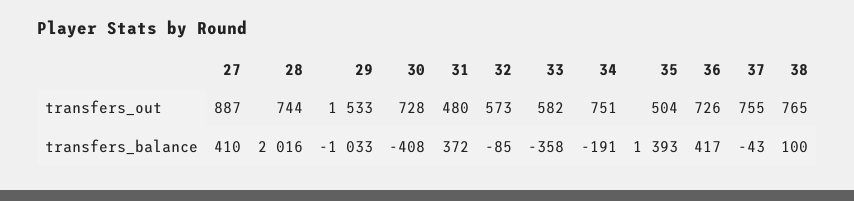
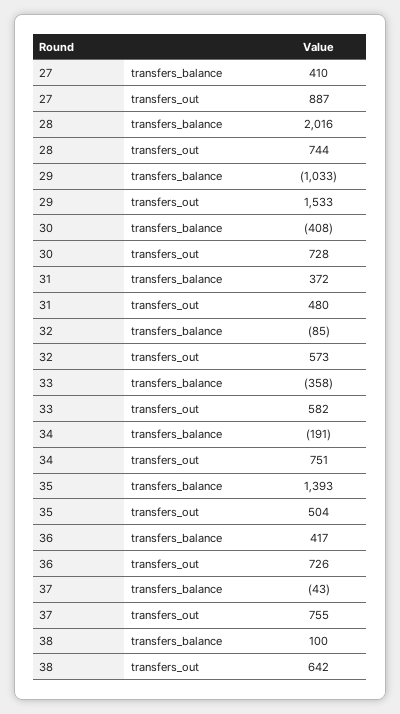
  {
    "27": {
      "transfers_out": 887,
      "transfers_balance": 410
    },
    "28": {
      "transfers_out": 744,
      "transfers_balance": 2016
    },
    "29": {
      "transfers_out": 1533,
      "transfers_balance": -1033
    },
    "30": {
      "transfers_out": 728,
      "transfers_balance": -408
    },
    "31": {
      "transfers_out": 480,
      "transfers_balance": 372
    },
    "32": {
      "transfers_out": 573,
      "transfers_balance": -85
    },
    "33": {
      "transfers_out": 582,
      "transfers_balance": -358
    },
    "34": {
      "transfers_out": 751,
      "transfers_balance": -191
    },
    "35": {
      "transfers_out": 504,
      "transfers_balance": 1393
    },
    "36": {
      "transfers_out": 726,
      "transfers_balance": 417
    },
    "37": {
      "transfers_out": 755,
      "transfers_balance": -43
    },
    "38": {
-     "transfers_out": 765,
+     "transfers_out": 642,
      "transfers_balance": 100
    }
  }

